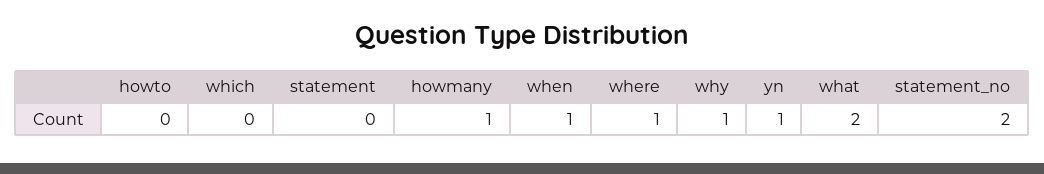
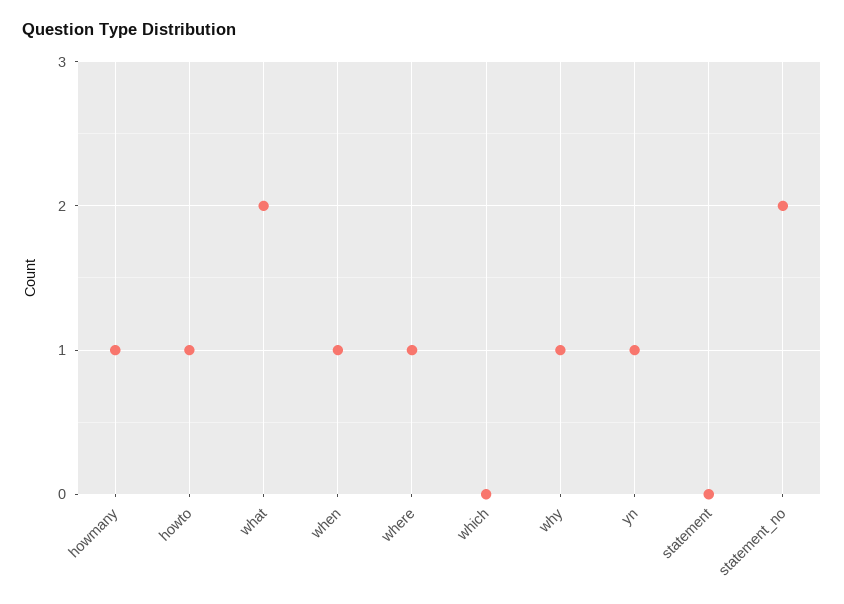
  {
-   "howto": 0,
+   "howto": 1,
    "which": 0,
    "statement": 0,
    "howmany": 1,
    "when": 1,
    "where": 1,
    "why": 1,
    "yn": 1,
    "what": 2,
    "statement_no": 2
  }

